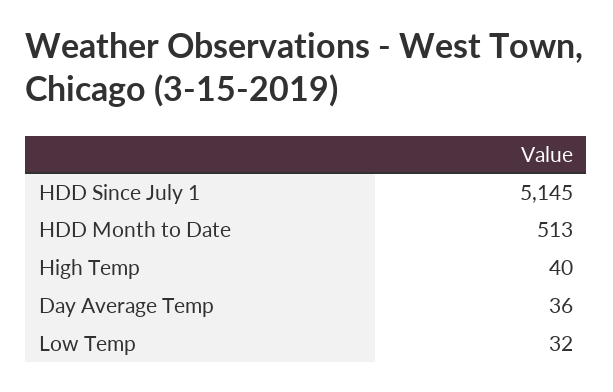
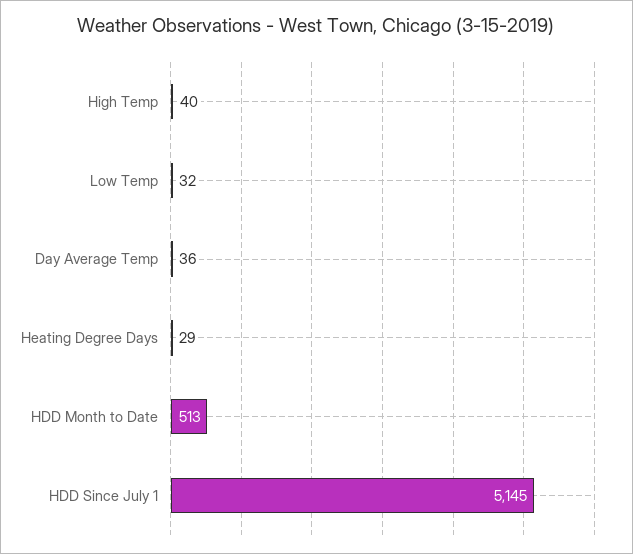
  {
    "HDD Since July 1": 5145,
    "HDD Month to Date": 513,
    "High Temp": 40,
    "Day Average Temp": 36,
-   "Low Temp": 32
+   "Low Temp": 32,
+   "Heating Degree Days": 29
  }

